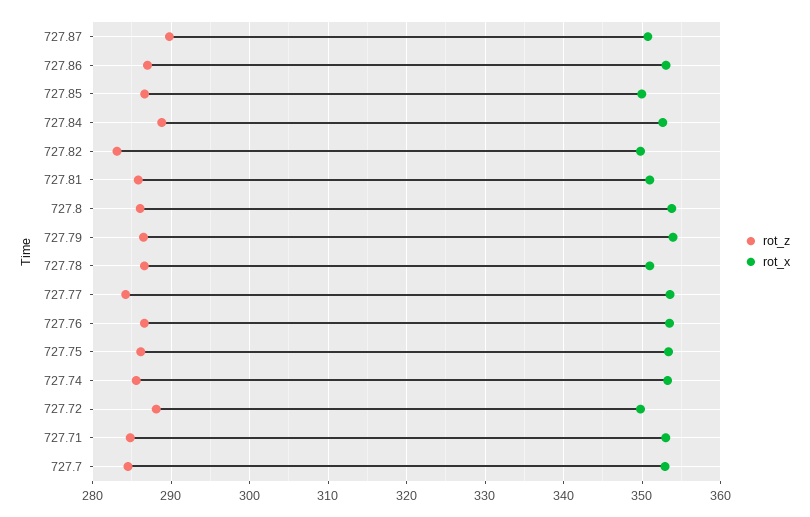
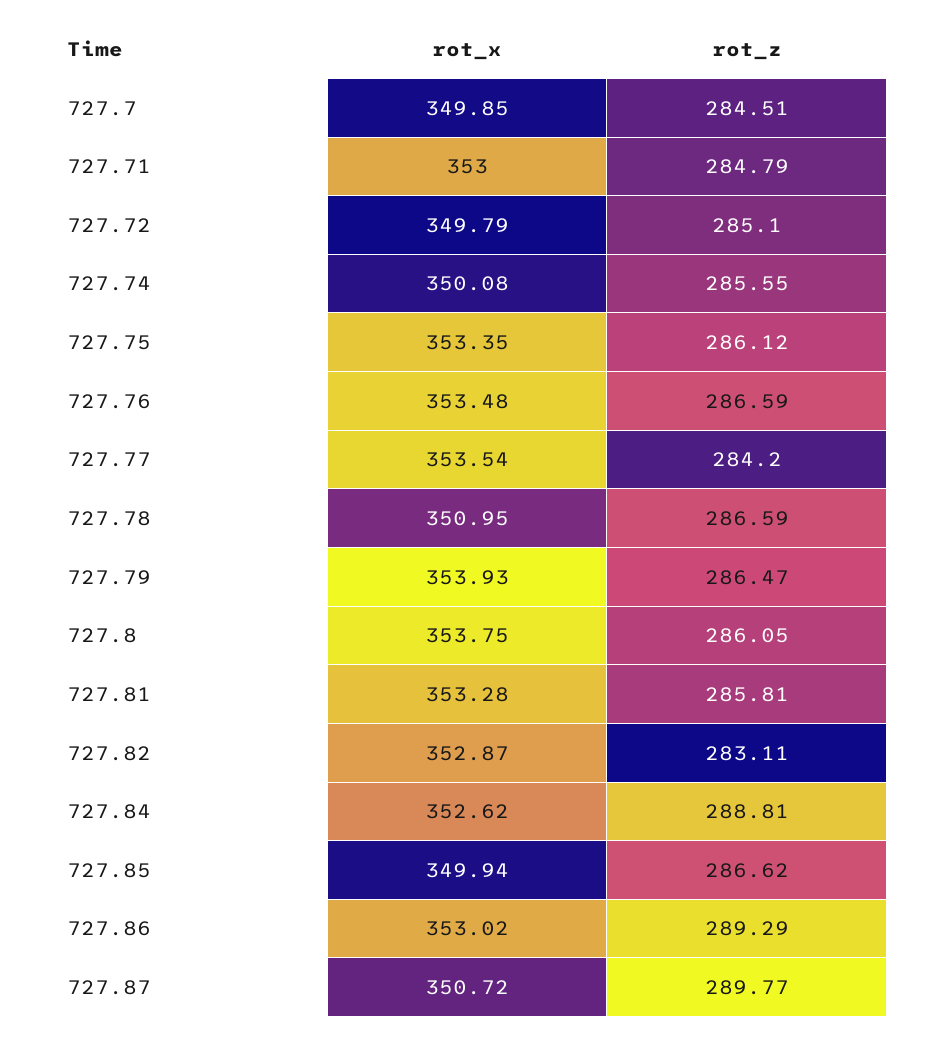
  {
    "rot_z": {
      "727.87": 289.77,
-     "727.86": 287,
+     "727.86": 289.29,
      "727.85": 286.62,
      "727.84": 288.81,
      "727.82": 283.11,
      "727.81": 285.81,
      "727.8": 286.05,
      "727.79": 286.47,
      "727.78": 286.59,
      "727.77": 284.2,
      "727.76": 286.59,
      "727.75": 286.12,
      "727.74": 285.55,
-     "727.72": 288,
+     "727.72": 285.1,
      "727.71": 284.79,
      "727.7": 284.51
    },
    "rot_x": {
      "727.87": 350.72,
      "727.86": 353.02,
      "727.85": 349.94,
      "727.84": 352.62,
-     "727.82": 350,
+     "727.82": 352.87,
-     "727.81": 351,
+     "727.81": 353.28,
      "727.8": 353.75,
      "727.79": 353.93,
      "727.78": 350.95,
      "727.77": 353.54,
      "727.76": 353.48,
      "727.75": 353.35,
-     "727.74": 353,
+     "727.74": 350.08,
      "727.72": 349.79,
      "727.71": 353,
-     "727.7": 353
+     "727.7": 349.85
    }
  }

